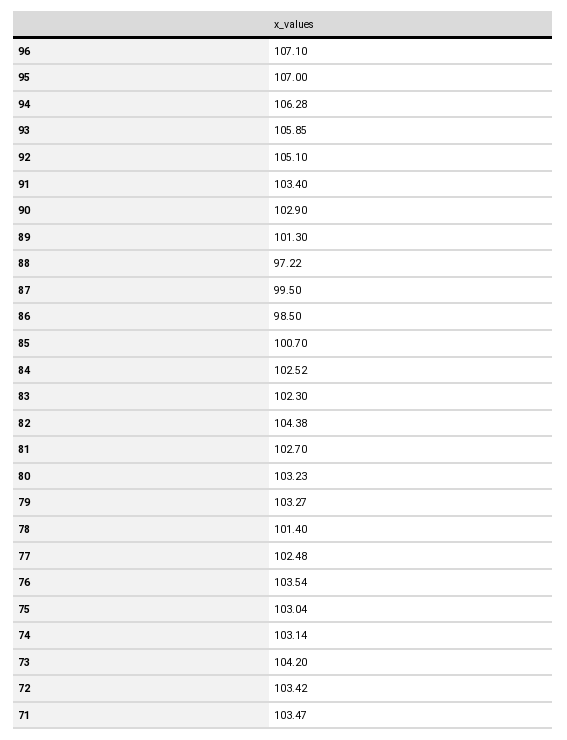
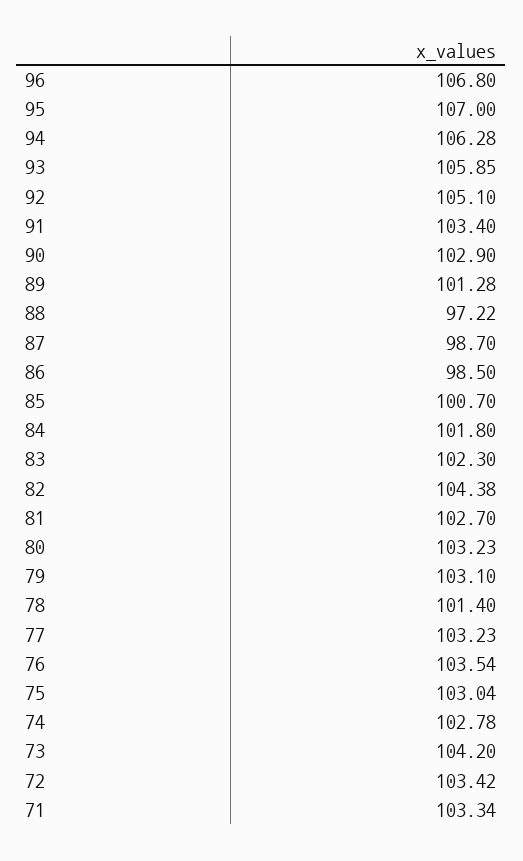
  {
-   "96": 107.1,
+   "96": 106.8,
    "95": 107,
    "94": 106.28,
    "93": 105.85,
    "92": 105.1,
    "91": 103.4,
    "90": 102.9,
-   "89": 101.3,
+   "89": 101.28,
    "88": 97.22,
-   "87": 99.5,
+   "87": 98.7,
    "86": 98.5,
    "85": 100.7,
-   "84": 102.52,
+   "84": 101.8,
    "83": 102.3,
    "82": 104.38,
    "81": 102.7,
    "80": 103.23,
-   "79": 103.27,
+   "79": 103.1,
    "78": 101.4,
-   "77": 102.48,
+   "77": 103.23,
    "76": 103.54,
    "75": 103.04,
-   "74": 103.14,
+   "74": 102.78,
    "73": 104.2,
    "72": 103.42,
-   "71": 103.47
+   "71": 103.34
  }

